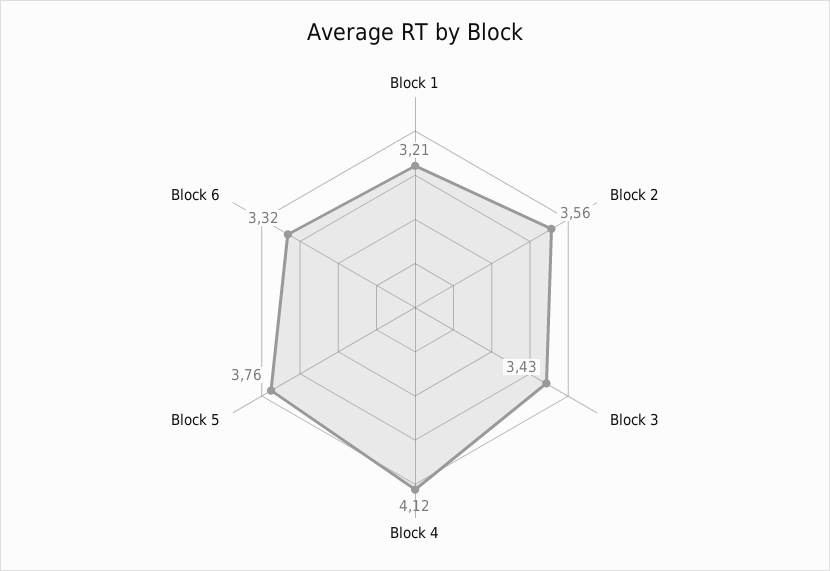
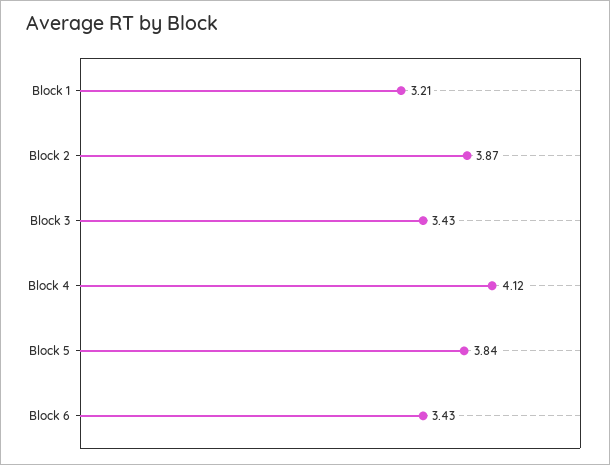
  {
    "Block 1": 3.21,
-   "Block 2": 3.56,
+   "Block 2": 3.87,
    "Block 3": 3.43,
    "Block 4": 4.12,
-   "Block 5": 3.76,
+   "Block 5": 3.84,
-   "Block 6": 3.32
+   "Block 6": 3.43
  }

